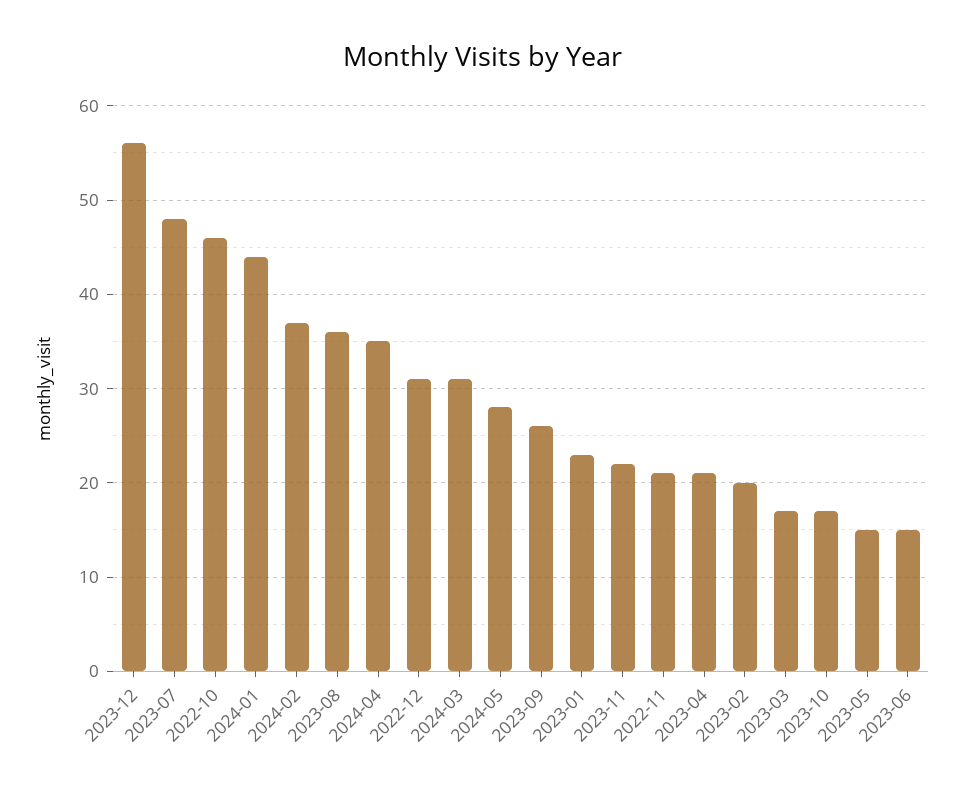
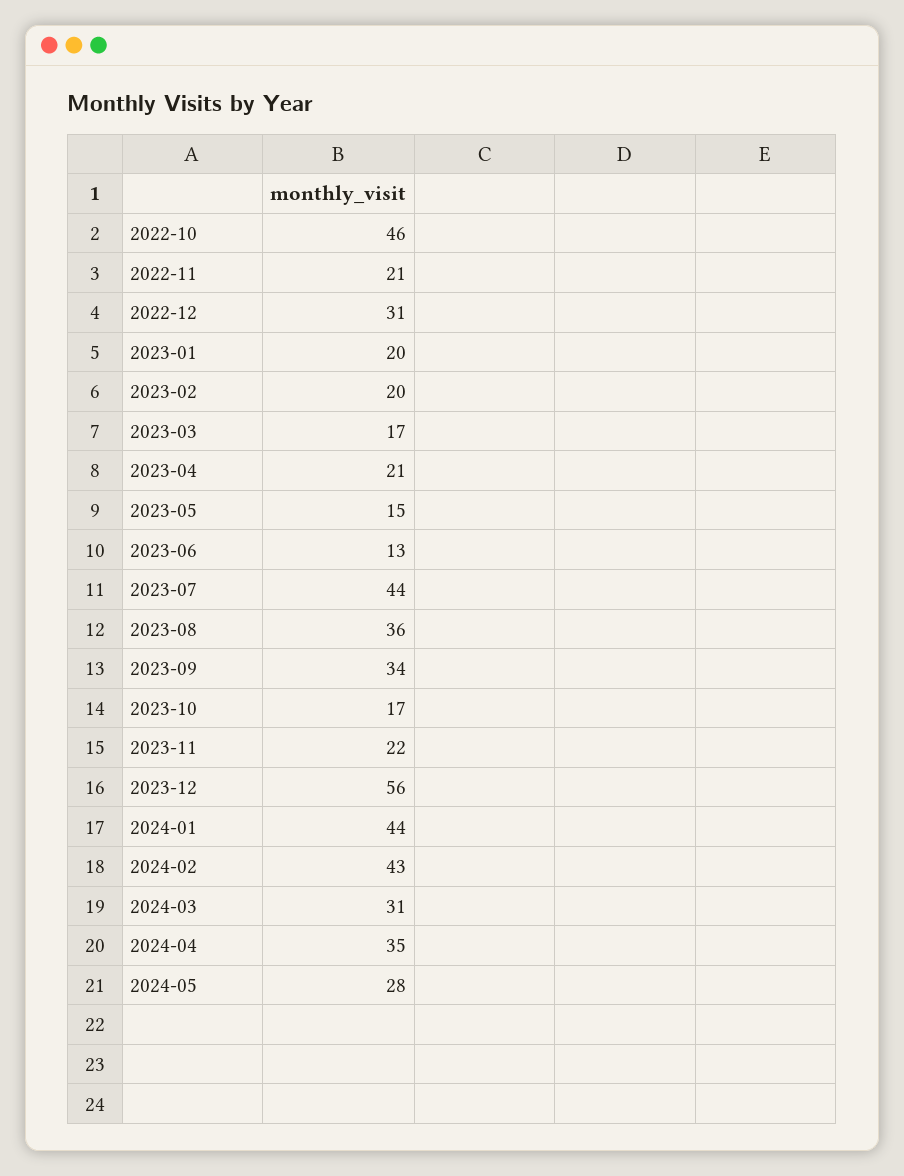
  {
    "2023-12": 56,
-   "2023-07": 48,
+   "2023-07": 44,
    "2022-10": 46,
    "2024-01": 44,
-   "2024-02": 37,
+   "2024-02": 43,
    "2023-08": 36,
    "2024-04": 35,
    "2022-12": 31,
    "2024-03": 31,
    "2024-05": 28,
-   "2023-09": 26,
+   "2023-09": 34,
-   "2023-01": 23,
+   "2023-01": 20,
    "2023-11": 22,
    "2022-11": 21,
    "2023-04": 21,
    "2023-02": 20,
    "2023-03": 17,
    "2023-10": 17,
    "2023-05": 15,
-   "2023-06": 15
+   "2023-06": 13
  }

